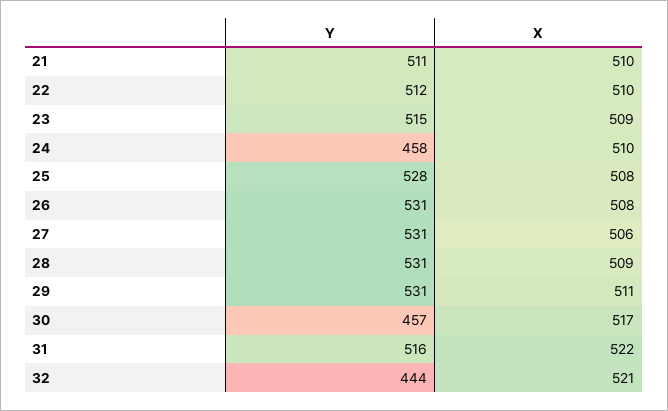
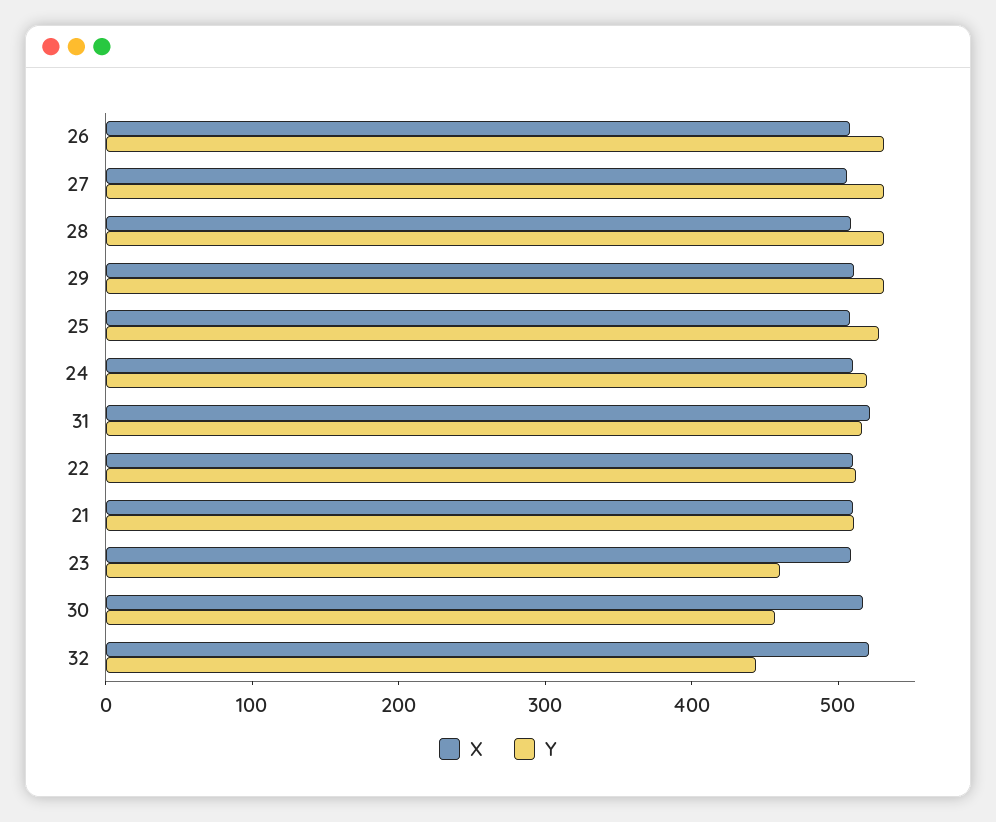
  {
    "Y": {
      "21": 511,
      "22": 512,
-     "23": 515,
+     "23": 460,
-     "24": 458,
+     "24": 520,
      "25": 528,
      "26": 531,
      "27": 531,
      "28": 531,
      "29": 531,
      "30": 457,
      "31": 516,
      "32": 444
    },
    "X": {
      "21": 510,
      "22": 510,
      "23": 509,
      "24": 510,
      "25": 508,
      "26": 508,
      "27": 506,
      "28": 509,
      "29": 511,
      "30": 517,
      "31": 522,
      "32": 521
    }
  }

